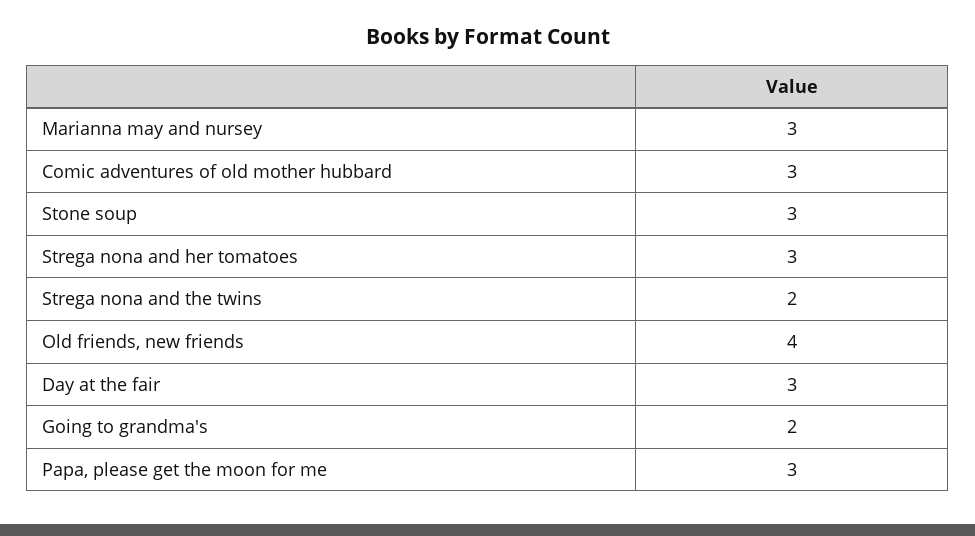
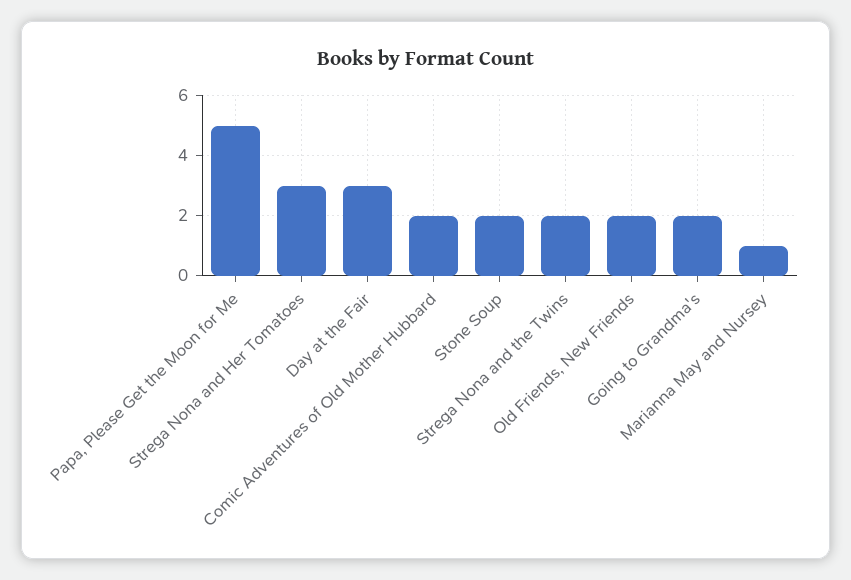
  {
-   "Marianna may and nursey": 3,
+   "Marianna may and nursey": 1,
-   "Comic adventures of old mother hubbard": 3,
+   "Comic adventures of old mother hubbard": 2,
-   "Stone soup": 3,
+   "Stone soup": 2,
    "Strega nona and her tomatoes": 3,
    "Strega nona and the twins": 2,
-   "Old friends, new friends": 4,
+   "Old friends, new friends": 2,
    "Day at the fair": 3,
    "Going to grandma's": 2,
-   "Papa, please get the moon for me": 3
+   "Papa, please get the moon for me": 5
  }

